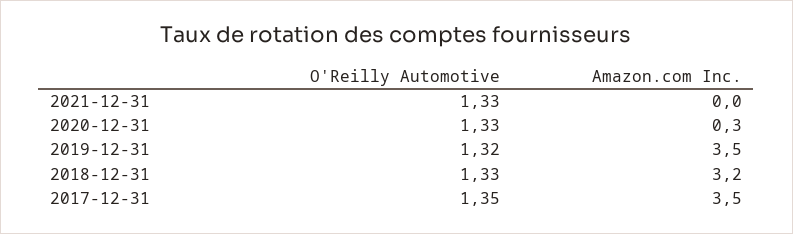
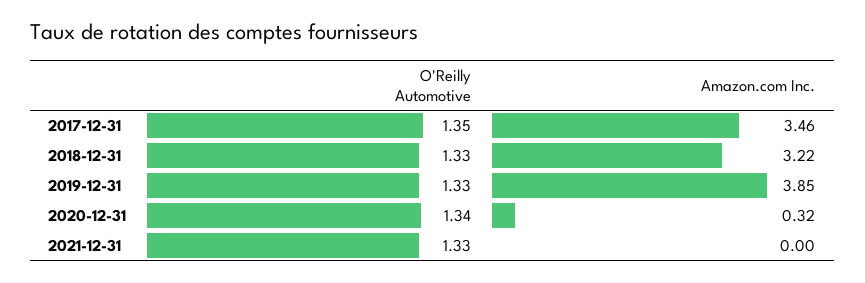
  {
    "O'Reilly Automotive": {
      "2021-12-31": 1.33,
-     "2020-12-31": 1.33,
+     "2020-12-31": 1.34,
-     "2019-12-31": 1.32,
+     "2019-12-31": 1.33,
      "2018-12-31": 1.33,
      "2017-12-31": 1.35
    },
    "Amazon.com Inc.": {
      "2021-12-31": 0,
      "2020-12-31": 0.32,
-     "2019-12-31": 3.5,
+     "2019-12-31": 3.85,
      "2018-12-31": 3.22,
      "2017-12-31": 3.46
    }
  }

